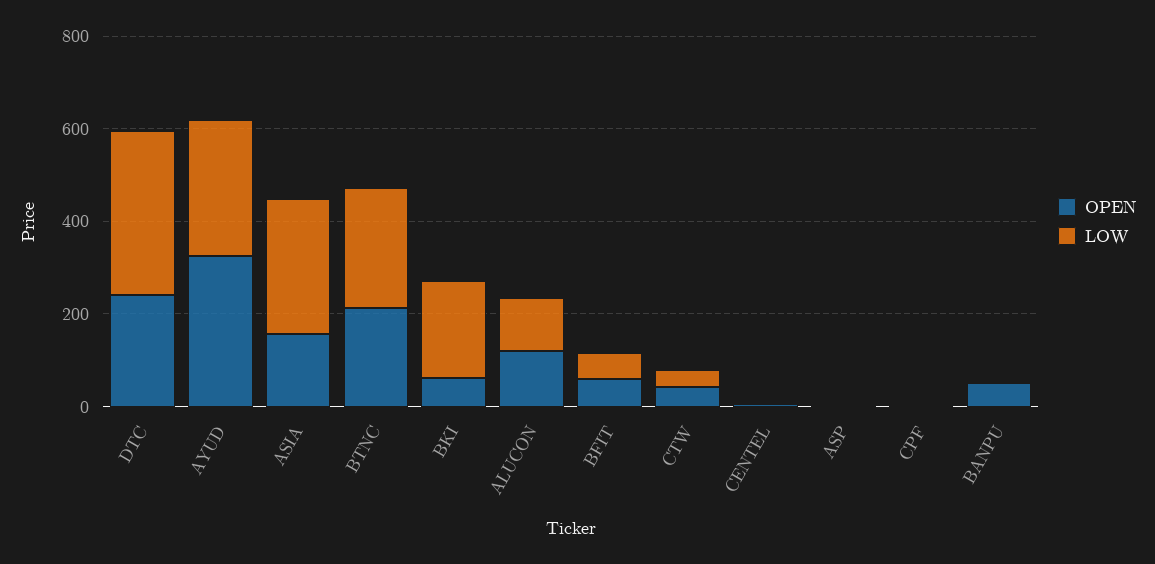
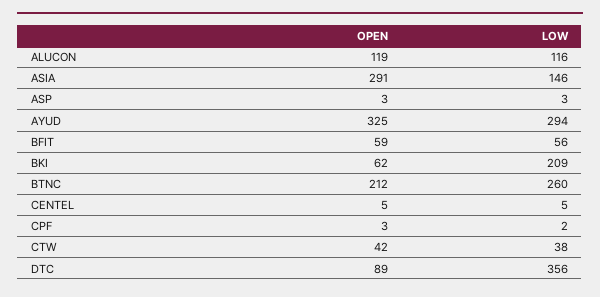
  {
    "OPEN": {
-     "DTC": 250,
+     "DTC": 89,
      "AYUD": 325,
-     "ASIA": 150,
+     "ASIA": 291,
      "BTNC": 212,
      "BKI": 62,
      "ALUCON": 119,
      "BFIT": 59,
      "CTW": 42,
      "CENTEL": 5,
      "ASP": 3,
-     "CPF": 3,
+     "CPF": 3
-     "BANPU": 50
    },
    "LOW": {
      "DTC": 356,
      "AYUD": 294,
-     "ASIA": 300,
+     "ASIA": 146,
      "BTNC": 260,
      "BKI": 209,
      "ALUCON": 116,
      "BFIT": 56,
      "CTW": 38,
      "CENTEL": 5,
      "ASP": 3,
-     "CPF": 2,
+     "CPF": 2
-     "BANPU": 0
    }
  }

